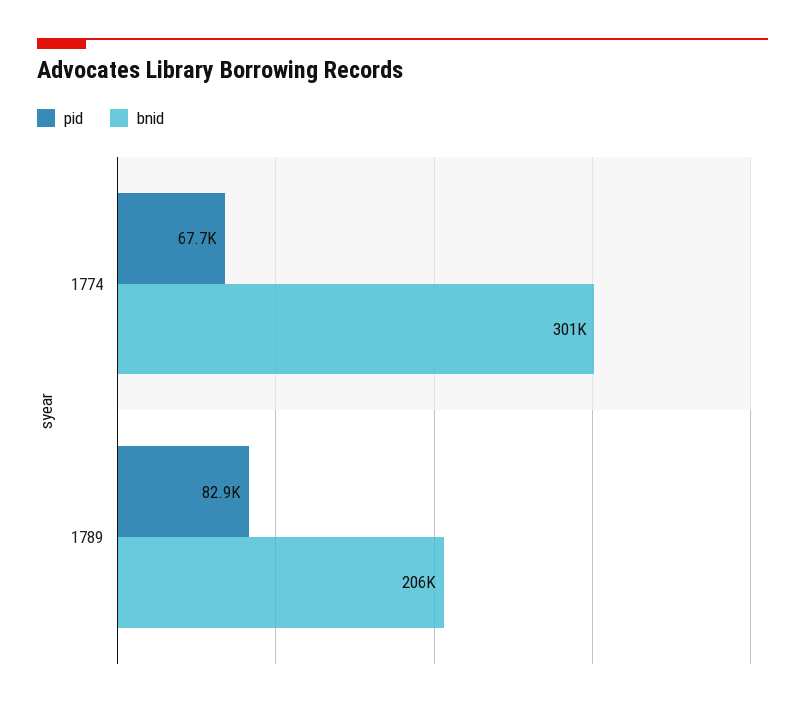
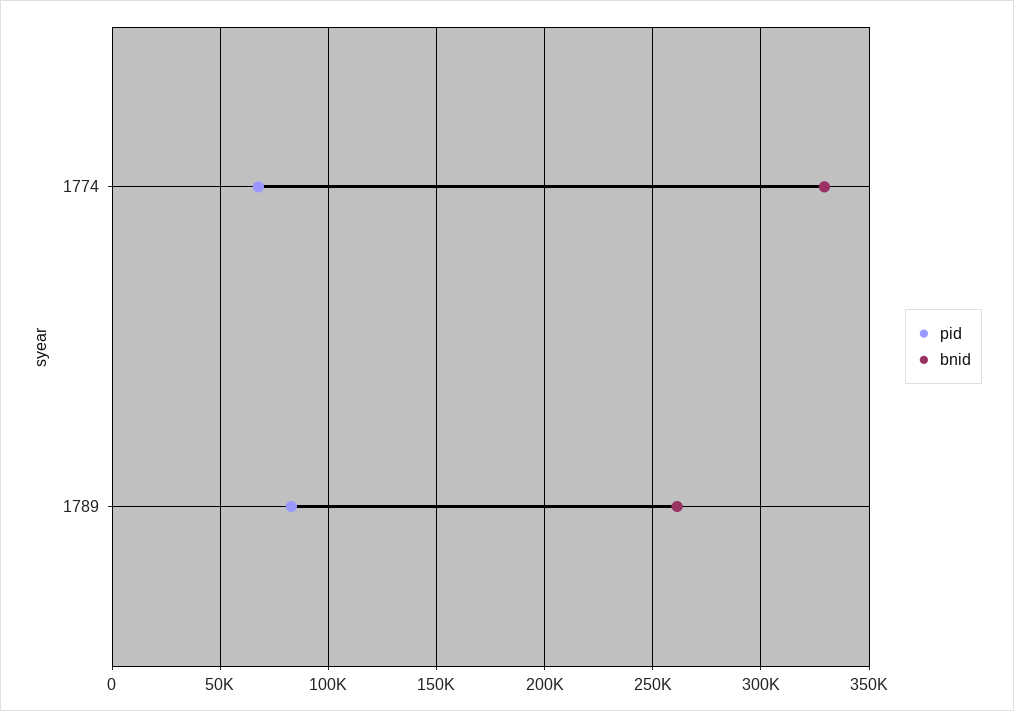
  {
    "pid": {
      "1774": 67700,
      "1789": 82900
    },
    "bnid": {
-     "1774": 301000,
+     "1774": 330000,
-     "1789": 206000
+     "1789": 260000
    }
  }

